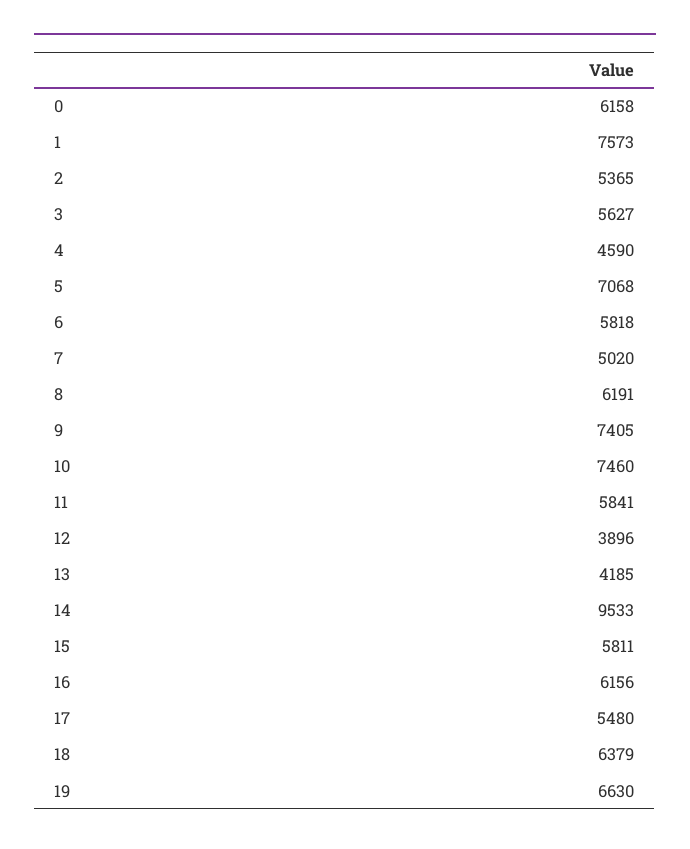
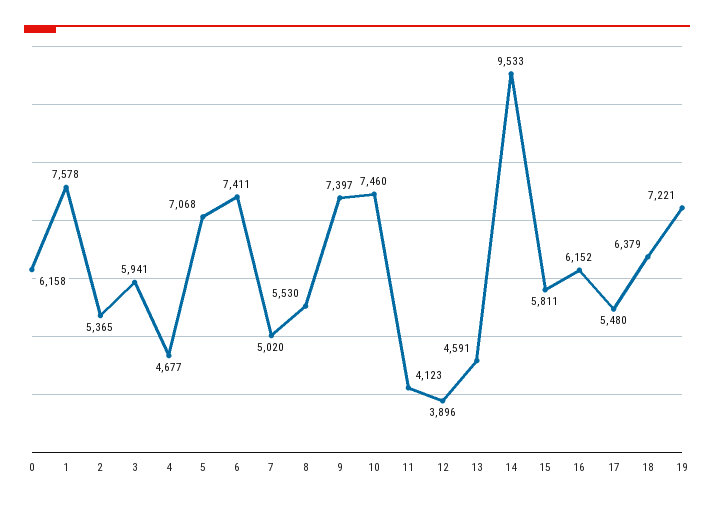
  {
    "0": 6158,
-   "1": 7573,
+   "1": 7578,
    "2": 5365,
-   "3": 5627,
+   "3": 5941,
-   "4": 4590,
+   "4": 4677,
    "5": 7068,
-   "6": 5818,
+   "6": 7411,
    "7": 5020,
-   "8": 6191,
+   "8": 5530,
-   "9": 7405,
+   "9": 7397,
    "10": 7460,
-   "11": 5841,
+   "11": 4123,
    "12": 3896,
-   "13": 4185,
+   "13": 4591,
    "14": 9533,
    "15": 5811,
-   "16": 6156,
+   "16": 6152,
    "17": 5480,
    "18": 6379,
-   "19": 6630
+   "19": 7221
  }

